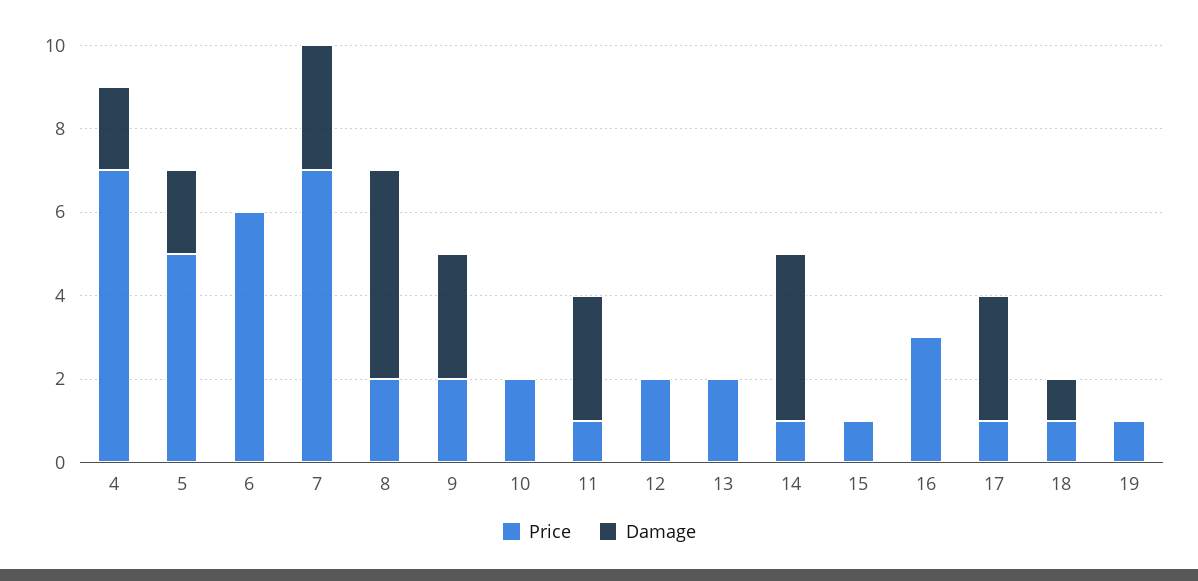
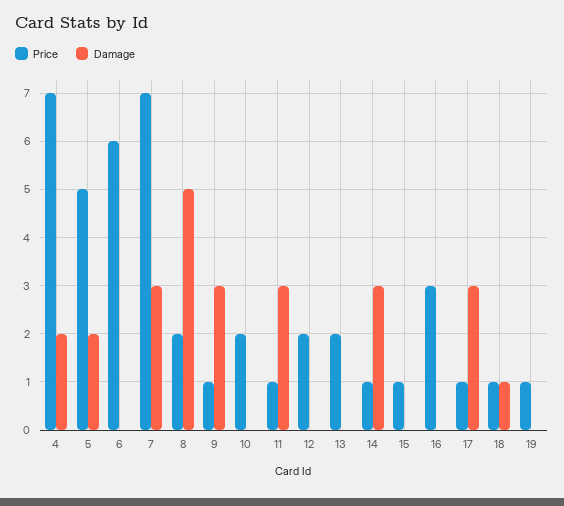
  {
    "Price": {
      "4": 7,
      "5": 5,
      "6": 6,
      "7": 7,
      "8": 2,
-     "9": 2,
+     "9": 1,
      "10": 2,
      "11": 1,
      "12": 2,
      "13": 2,
      "14": 1,
      "15": 1,
      "16": 3,
      "17": 1,
      "18": 1,
      "19": 1
    },
    "Damage": {
      "4": 2,
      "5": 2,
      "6": 0,
      "7": 3,
      "8": 5,
      "9": 3,
      "10": 0,
      "11": 3,
      "12": 0,
      "13": 0,
-     "14": 4,
+     "14": 3,
      "15": 0,
      "16": 0,
      "17": 3,
      "18": 1,
      "19": 0
    }
  }

